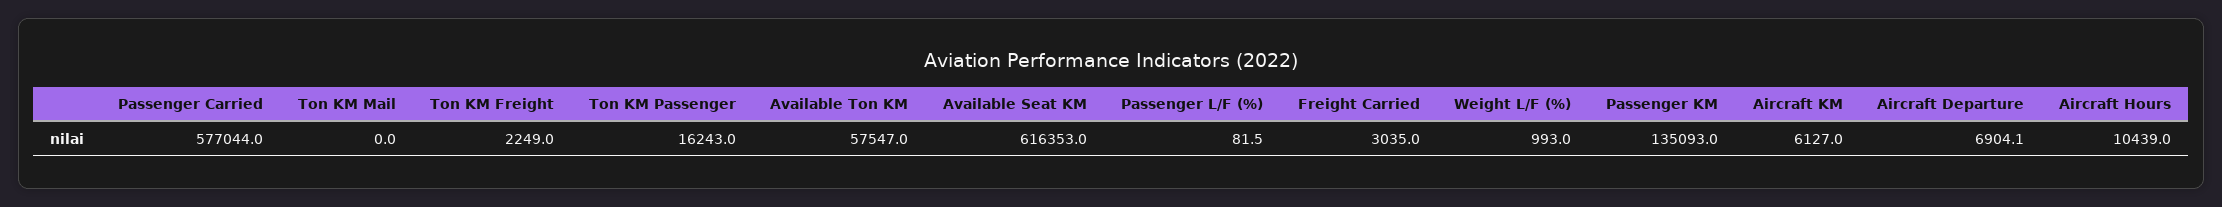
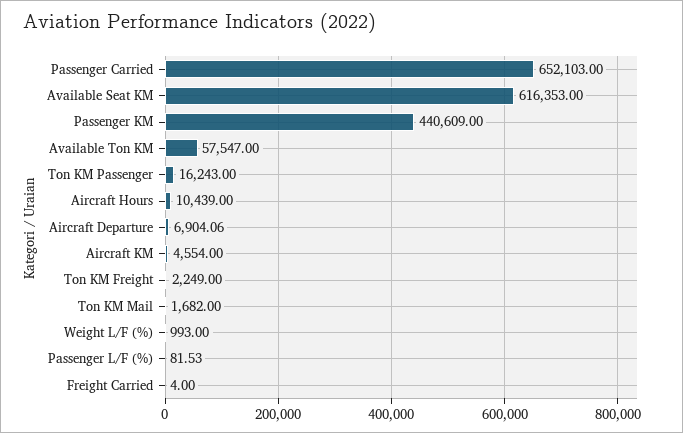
  {
-   "Passenger Carried": 577044,
+   "Passenger Carried": 652103,
-   "Ton KM Mail": 0,
+   "Ton KM Mail": 1682,
    "Ton KM Freight": 2249,
    "Ton KM Passenger": 16243,
    "Available Ton KM": 57547,
    "Available Seat KM": 616353,
    "Passenger L/F (%)": 81.53,
-   "Freight Carried": 3035,
+   "Freight Carried": 4,
    "Weight L/F (%)": 993,
-   "Passenger KM": 135093,
+   "Passenger KM": 440609,
-   "Aircraft KM": 6127,
+   "Aircraft KM": 4554,
    "Aircraft Departure": 6904.06,
    "Aircraft Hours": 10439
  }

